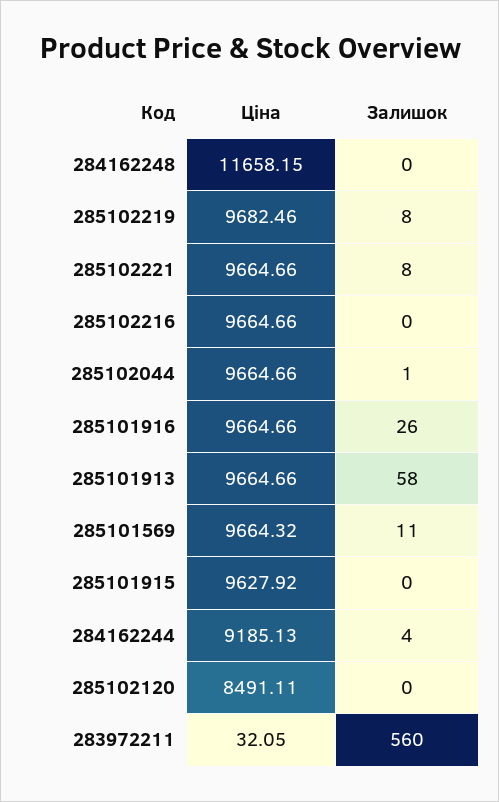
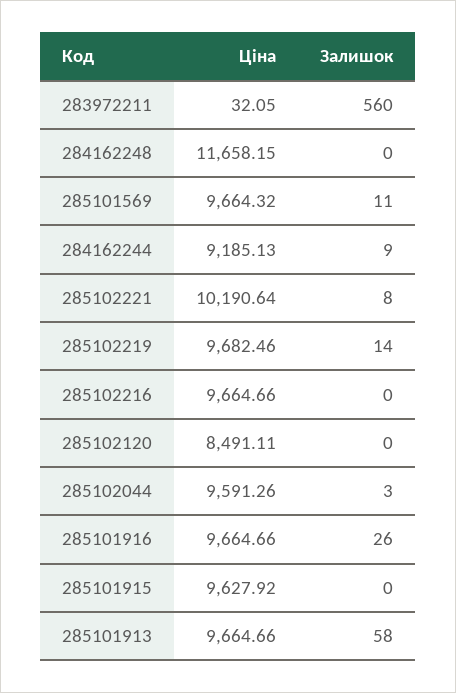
  {
    "Ціна": {
      "284162248": 11658.15,
      "285102219": 9682.46,
-     "285102221": 9664.66,
+     "285102221": 10190.64,
      "285102216": 9664.66,
-     "285102044": 9664.66,
+     "285102044": 9591.26,
      "285101916": 9664.66,
      "285101913": 9664.66,
      "285101569": 9664.32,
      "285101915": 9627.92,
      "284162244": 9185.13,
      "285102120": 8491.11,
      "283972211": 32.05
    },
    "Залишок": {
      "284162248": 0,
-     "285102219": 8,
+     "285102219": 14,
      "285102221": 8,
      "285102216": 0,
-     "285102044": 1,
+     "285102044": 3,
      "285101916": 26,
      "285101913": 58,
      "285101569": 11,
      "285101915": 0,
-     "284162244": 4,
+     "284162244": 9,
      "285102120": 0,
      "283972211": 560
    }
  }

